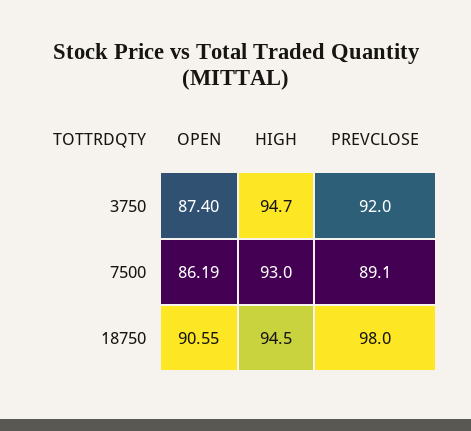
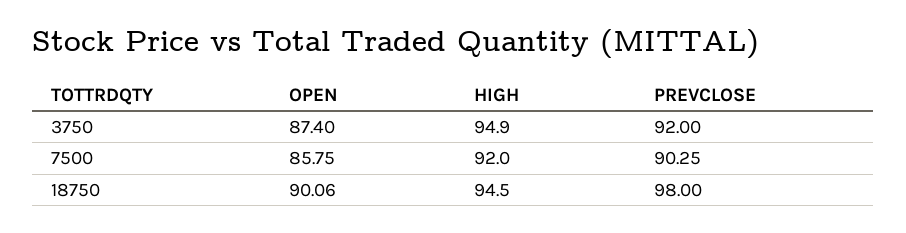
  {
    "OPEN": {
      "3750": 87.4,
-     "7500": 86.19,
+     "7500": 85.75,
-     "18750": 90.55
+     "18750": 90.06
    },
    "HIGH": {
-     "3750": 94.7,
+     "3750": 94.9,
-     "7500": 93,
+     "7500": 92,
      "18750": 94.5
    },
    "PREVCLOSE": {
      "3750": 92,
-     "7500": 89.1,
+     "7500": 90.25,
      "18750": 98
    }
  }

